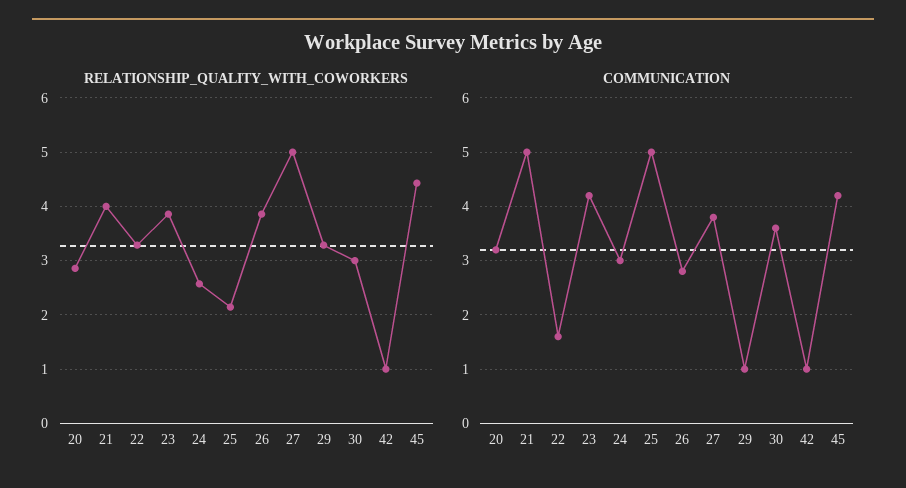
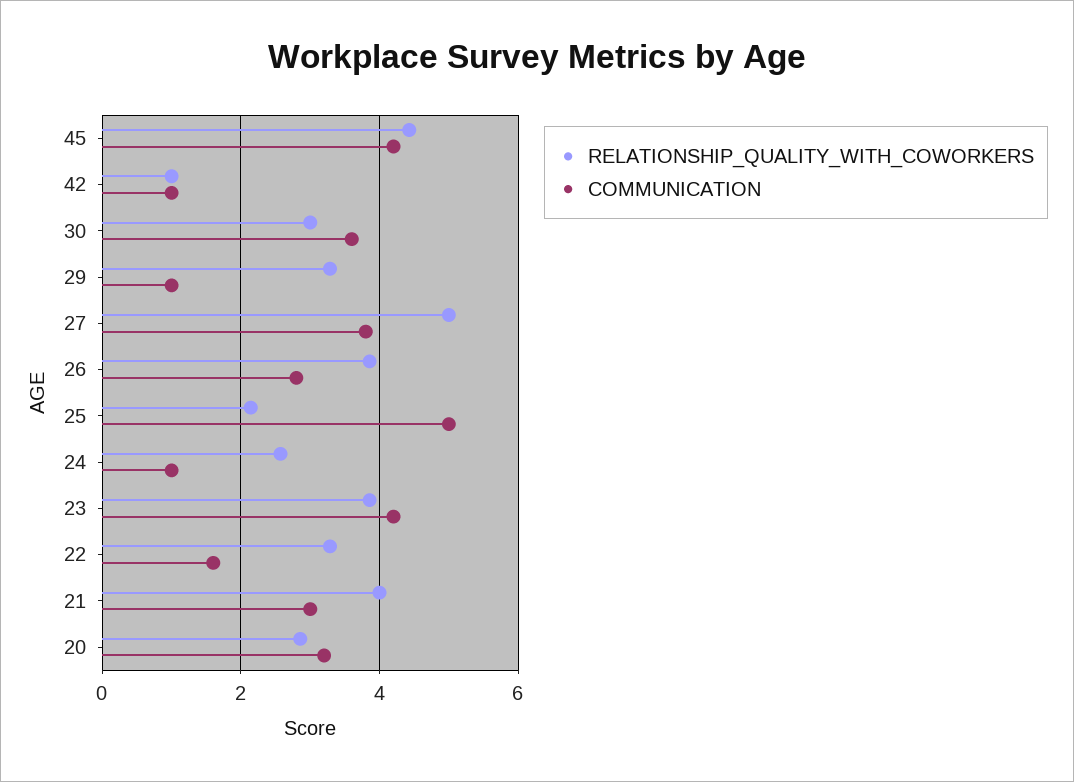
  {
    "RELATIONSHIP_QUALITY_WITH_COWORKERS": {
      "20": 2.8,
      "21": 4,
      "22": 3.2,
      "23": 3.8,
      "24": 2.6,
      "25": 2.2,
      "26": 3.8,
      "27": 5,
      "29": 3.2,
      "30": 3,
      "42": 1,
      "45": 4.4
    },
    "COMMUNICATION": {
      "20": 3.2,
-     "21": 5,
+     "21": 3,
      "22": 1.6,
      "23": 4.2,
-     "24": 3,
+     "24": 1,
      "25": 5,
      "26": 2.8,
      "27": 3.8,
      "29": 1,
      "30": 3.6,
      "42": 1,
      "45": 4.2
    }
  }

